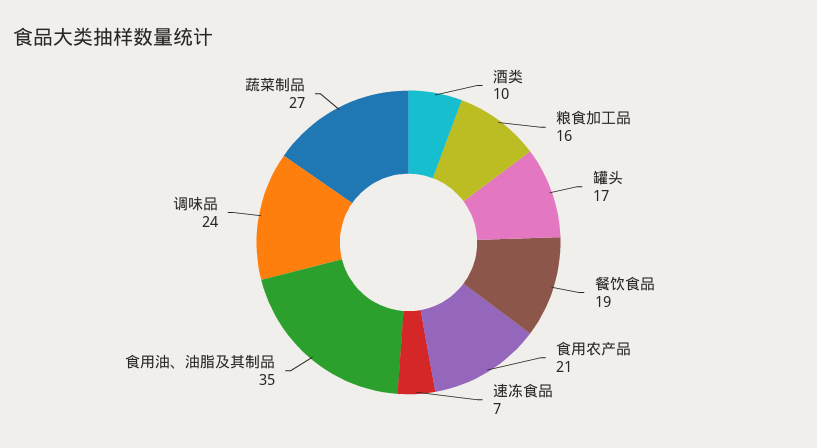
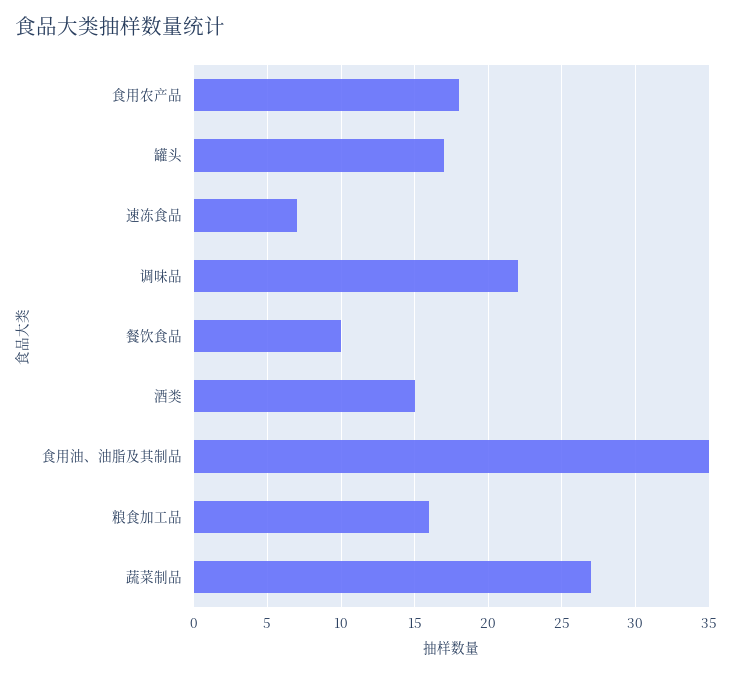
  {
-   "酒类": 10,
+   "酒类": 15,
    "粮食加工品": 16,
    "罐头": 17,
-   "餐饮食品": 19,
+   "餐饮食品": 10,
-   "食用农产品": 21,
+   "食用农产品": 18,
    "速冻食品": 7,
    "食用油、油脂及其制品": 35,
-   "调味品": 24,
+   "调味品": 22,
    "蔬菜制品": 27
  }

